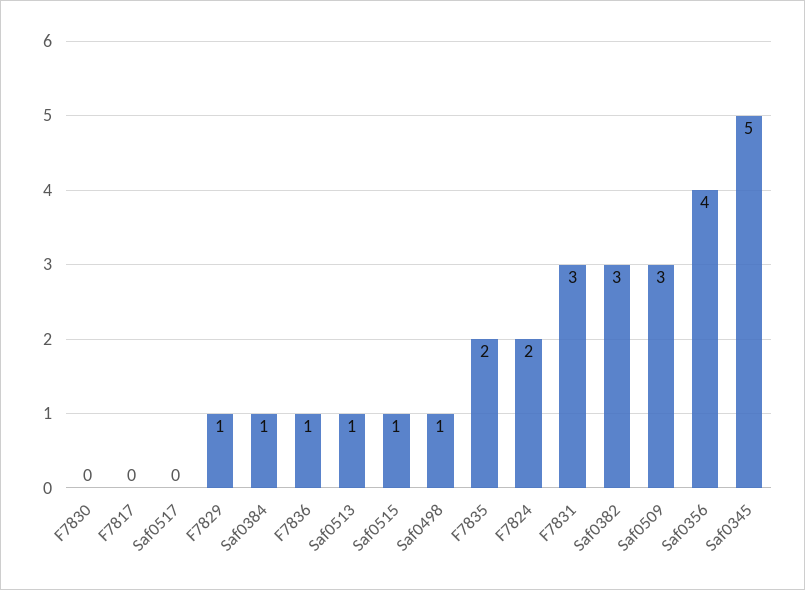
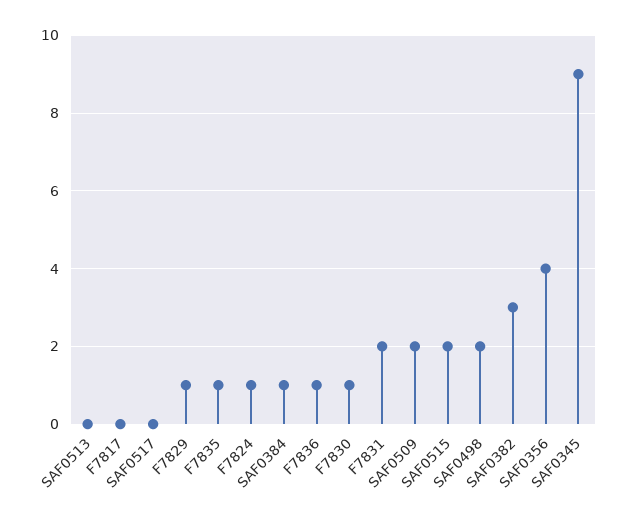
  {
-   "F7830": 0,
+   "F7830": 1,
    "F7817": 0,
    "Saf0517": 0,
    "F7829": 1,
    "Saf0384": 1,
    "F7836": 1,
-   "Saf0513": 1,
+   "Saf0513": 0,
-   "Saf0515": 1,
+   "Saf0515": 2,
-   "Saf0498": 1,
+   "Saf0498": 2,
-   "F7835": 2,
+   "F7835": 1,
-   "F7824": 2,
+   "F7824": 1,
-   "F7831": 3,
+   "F7831": 2,
    "Saf0382": 3,
-   "Saf0509": 3,
+   "Saf0509": 2,
    "Saf0356": 4,
-   "Saf0345": 5
+   "Saf0345": 9
  }

